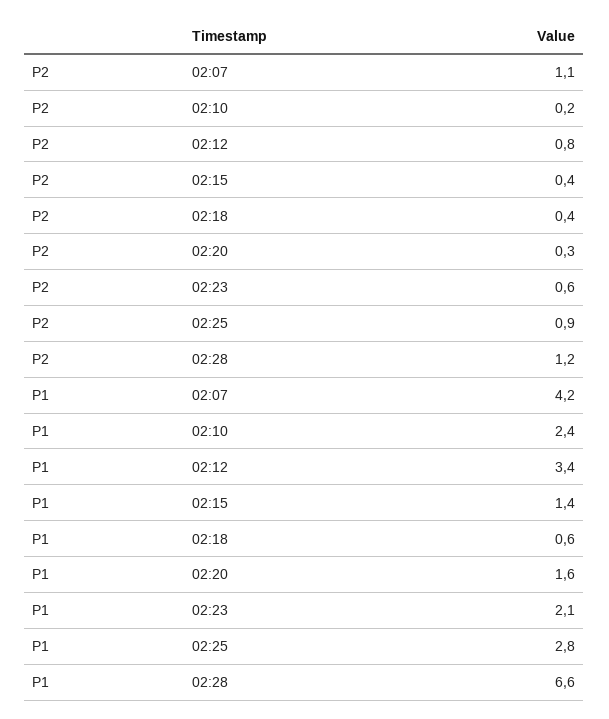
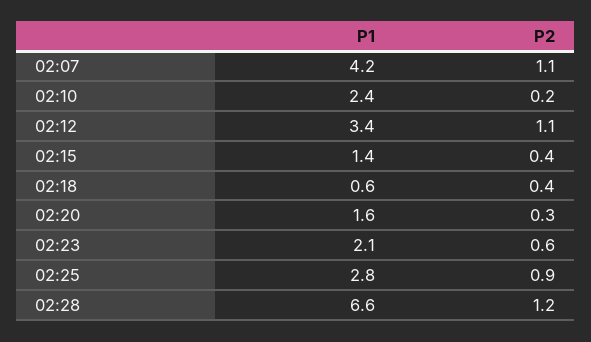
  {
    "P2": {
      "02:07": 1.1,
      "02:10": 0.2,
-     "02:12": 0.8,
+     "02:12": 1.1,
      "02:15": 0.4,
      "02:18": 0.4,
      "02:20": 0.3,
      "02:23": 0.6,
      "02:25": 0.9,
      "02:28": 1.2
    },
    "P1": {
      "02:07": 4.2,
      "02:10": 2.4,
      "02:12": 3.4,
      "02:15": 1.4,
      "02:18": 0.6,
      "02:20": 1.6,
      "02:23": 2.1,
      "02:25": 2.8,
      "02:28": 6.6
    }
  }

